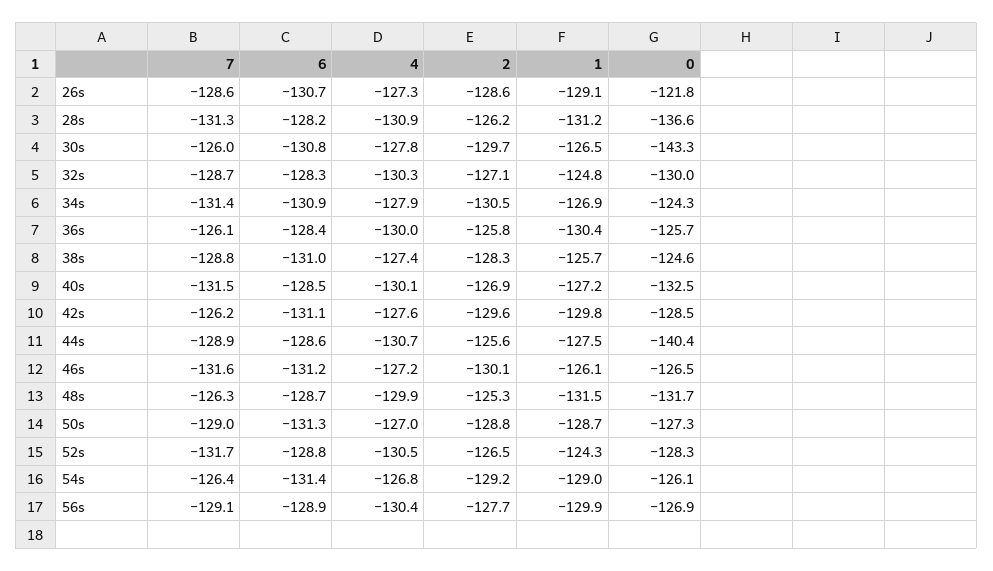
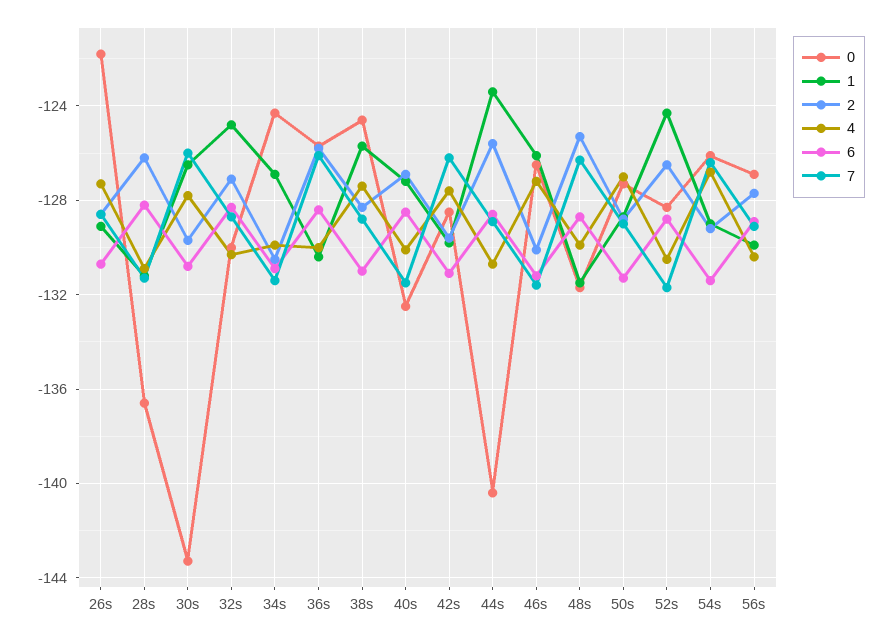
  {
    "7": {
      "26s": -128.6,
      "28s": -131.3,
      "30s": -126,
      "32s": -128.7,
      "34s": -131.4,
      "36s": -126.1,
      "38s": -128.8,
      "40s": -131.5,
      "42s": -126.2,
      "44s": -128.9,
      "46s": -131.6,
      "48s": -126.3,
      "50s": -129,
      "52s": -131.7,
      "54s": -126.4,
      "56s": -129.1
    },
    "6": {
      "26s": -130.7,
      "28s": -128.2,
      "30s": -130.8,
      "32s": -128.3,
      "34s": -130.9,
      "36s": -128.4,
      "38s": -131,
      "40s": -128.5,
      "42s": -131.1,
      "44s": -128.6,
      "46s": -131.2,
      "48s": -128.7,
      "50s": -131.3,
      "52s": -128.8,
      "54s": -131.4,
      "56s": -128.9
    },
    "4": {
      "26s": -127.3,
      "28s": -130.9,
      "30s": -127.8,
      "32s": -130.3,
-     "34s": -127.9,
+     "34s": -130,
      "36s": -130,
      "38s": -127.4,
      "40s": -130.1,
      "42s": -127.6,
      "44s": -130.7,
      "46s": -127.2,
      "48s": -129.9,
      "50s": -127,
      "52s": -130.5,
      "54s": -126.8,
      "56s": -130.4
    },
    "2": {
      "26s": -128.6,
      "28s": -126.2,
      "30s": -129.7,
      "32s": -127.1,
      "34s": -130.5,
      "36s": -125.8,
      "38s": -128.3,
      "40s": -126.9,
      "42s": -129.6,
      "44s": -125.6,
      "46s": -130.1,
      "48s": -125.3,
      "50s": -128.8,
      "52s": -126.5,
      "54s": -129.2,
      "56s": -127.7
    },
    "1": {
      "26s": -129.1,
      "28s": -131.2,
      "30s": -126.5,
      "32s": -124.8,
      "34s": -126.9,
      "36s": -130.4,
      "38s": -125.7,
      "40s": -127.2,
      "42s": -129.8,
-     "44s": -127.5,
+     "44s": -123.5,
      "46s": -126.1,
      "48s": -131.5,
      "50s": -128.7,
      "52s": -124.3,
      "54s": -129,
      "56s": -129.9
    },
    "0": {
      "26s": -121.8,
      "28s": -136.6,
      "30s": -143.3,
      "32s": -130,
      "34s": -124.3,
      "36s": -125.7,
      "38s": -124.6,
      "40s": -132.5,
      "42s": -128.5,
      "44s": -140.4,
      "46s": -126.5,
      "48s": -131.7,
      "50s": -127.3,
      "52s": -128.3,
      "54s": -126.1,
      "56s": -126.9
    }
  }

